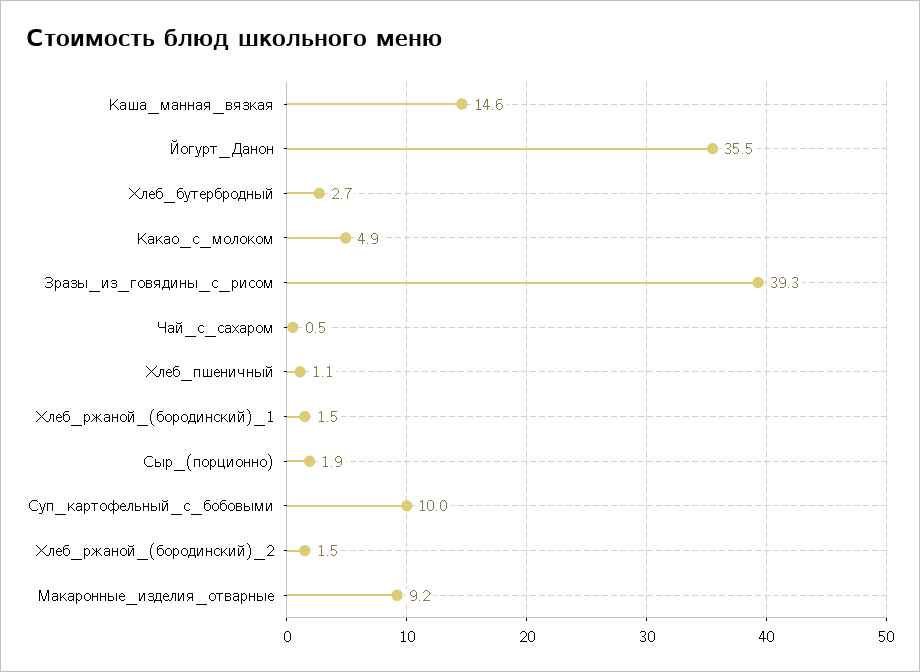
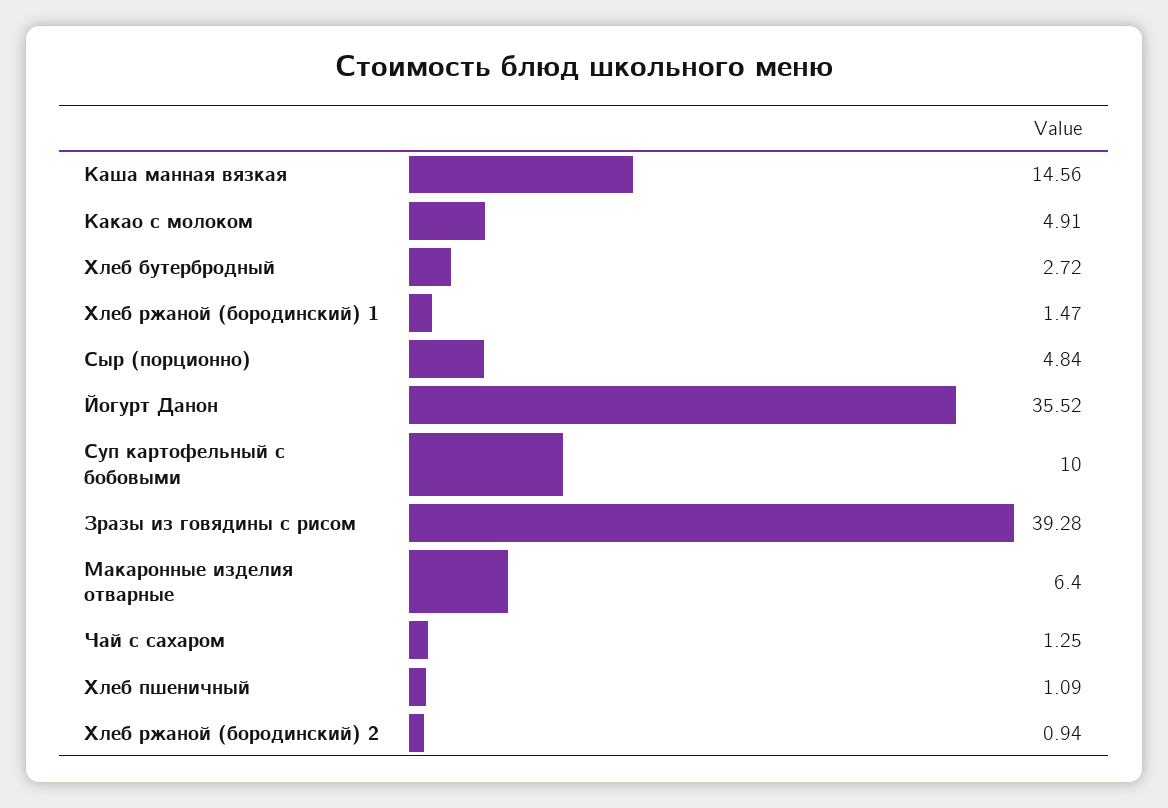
  {
    "Каша_манная_вязкая": 14.56,
    "Йогурт_Данон": 35.52,
    "Хлеб_бутербродный": 2.72,
    "Какао_с_молоком": 4.91,
    "Зразы_из_говядины_с_рисом": 39.28,
-   "Чай_с_сахаром": 0.5,
+   "Чай_с_сахаром": 1.25,
    "Хлеб_пшеничный": 1.09,
    "Хлеб_ржаной_(бородинский)_1": 1.47,
-   "Сыр_(порционно)": 1.9,
+   "Сыр_(порционно)": 4.84,
    "Суп_картофельный_с_бобовыми": 10,
-   "Хлеб_ржаной_(бородинский)_2": 1.5,
+   "Хлеб_ржаной_(бородинский)_2": 0.94,
-   "Макаронные_изделия_отварные": 9.2
+   "Макаронные_изделия_отварные": 6.4
  }

